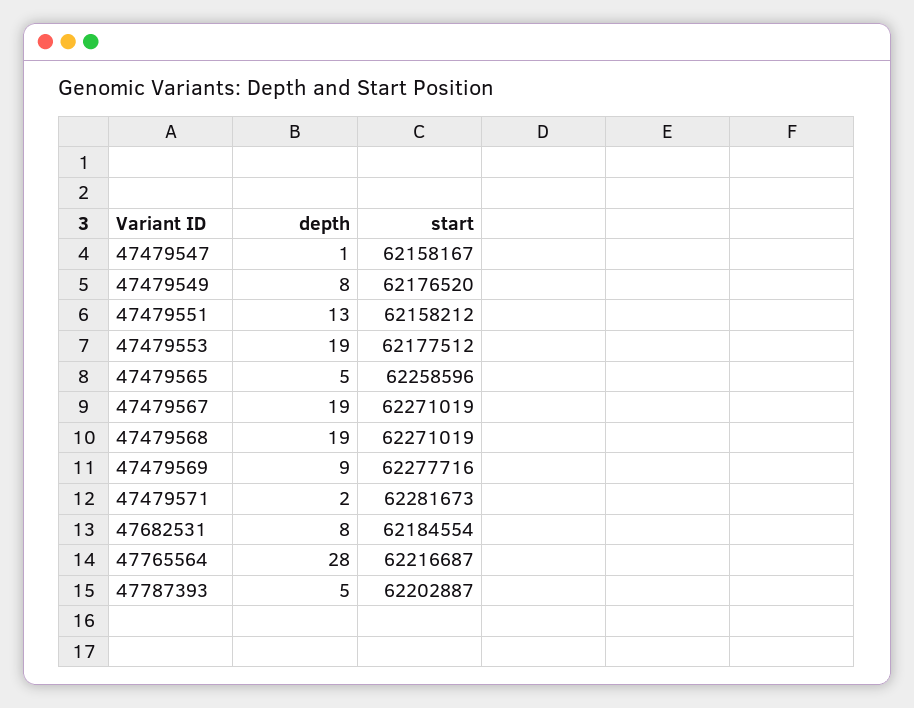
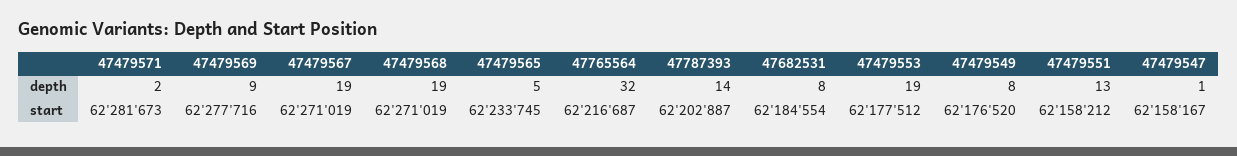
  {
    "depth": {
      "47479547": 1,
      "47479549": 8,
      "47479551": 13,
      "47479553": 19,
      "47479565": 5,
      "47479567": 19,
      "47479568": 19,
      "47479569": 9,
      "47479571": 2,
      "47682531": 8,
-     "47765564": 28,
+     "47765564": 32,
-     "47787393": 5
+     "47787393": 14
    },
    "start": {
      "47479547": 62158167,
      "47479549": 62176520,
      "47479551": 62158212,
      "47479553": 62177512,
-     "47479565": 62258596,
+     "47479565": 62233745,
      "47479567": 62271019,
      "47479568": 62271019,
      "47479569": 62277716,
      "47479571": 62281673,
      "47682531": 62184554,
      "47765564": 62216687,
      "47787393": 62202887
    }
  }

